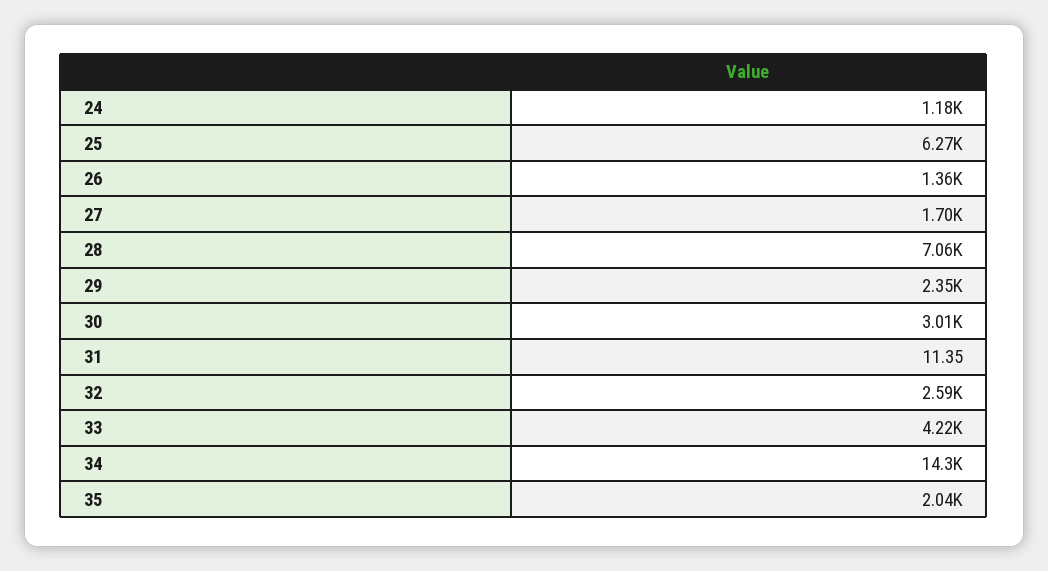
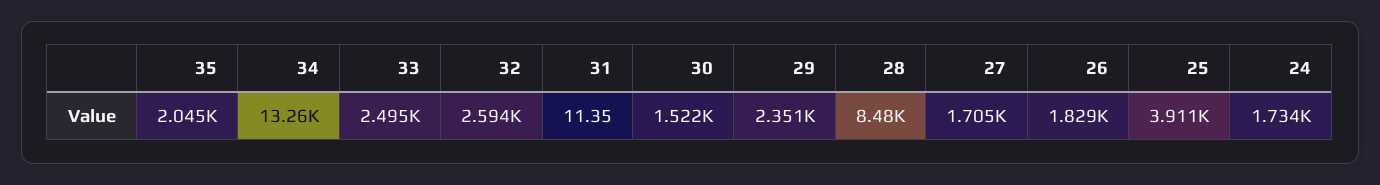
  {
-   "24": 1180,
+   "24": 1734,
-   "25": 6270,
+   "25": 3911,
-   "26": 1360,
+   "26": 1829,
    "27": 1705,
-   "28": 7060,
+   "28": 8480,
    "29": 2351,
-   "30": 3010,
+   "30": 1522,
    "31": 11.35,
    "32": 2594,
-   "33": 4220,
+   "33": 2495,
-   "34": 14300,
+   "34": 13260,
    "35": 2045
  }

